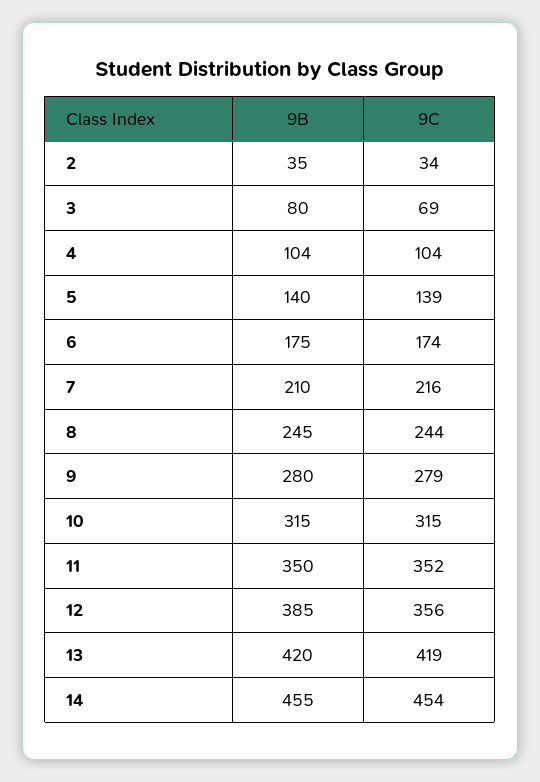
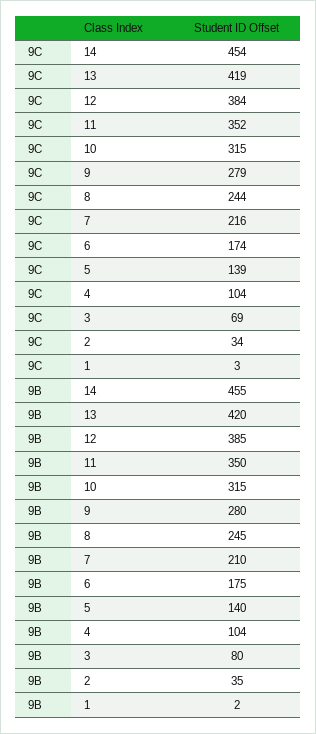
  {
    "9B": {
      "2": 35,
      "3": 80,
      "4": 104,
      "5": 140,
      "6": 175,
      "7": 210,
      "8": 245,
      "9": 280,
      "10": 315,
      "11": 350,
      "12": 385,
      "13": 420,
-     "14": 455
+     "14": 455,
+     "1": 2
    },
    "9C": {
      "2": 34,
      "3": 69,
      "4": 104,
      "5": 139,
      "6": 174,
      "7": 216,
      "8": 244,
      "9": 279,
      "10": 315,
      "11": 352,
-     "12": 356,
+     "12": 384,
      "13": 419,
-     "14": 454
+     "14": 454,
+     "1": 3
    }
  }

